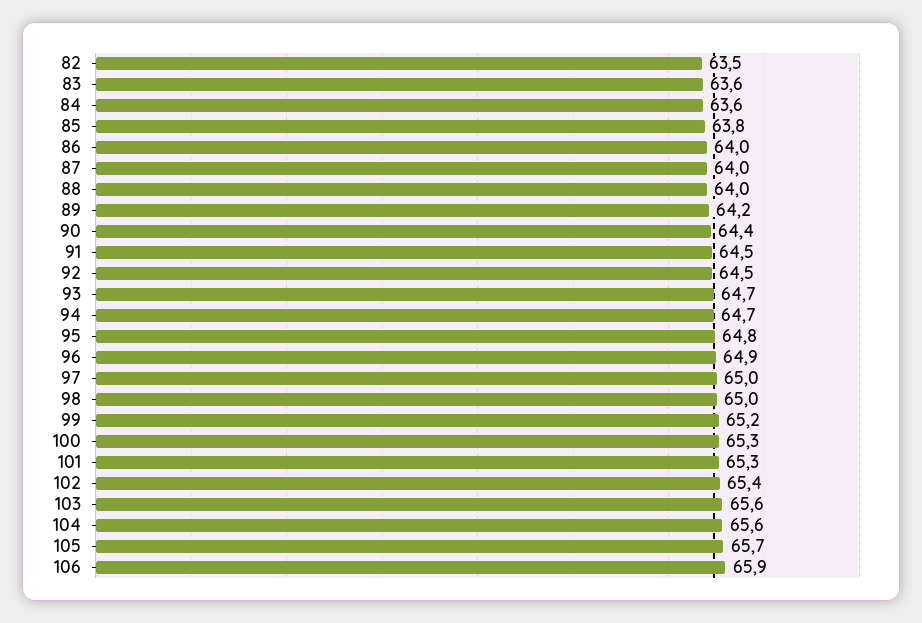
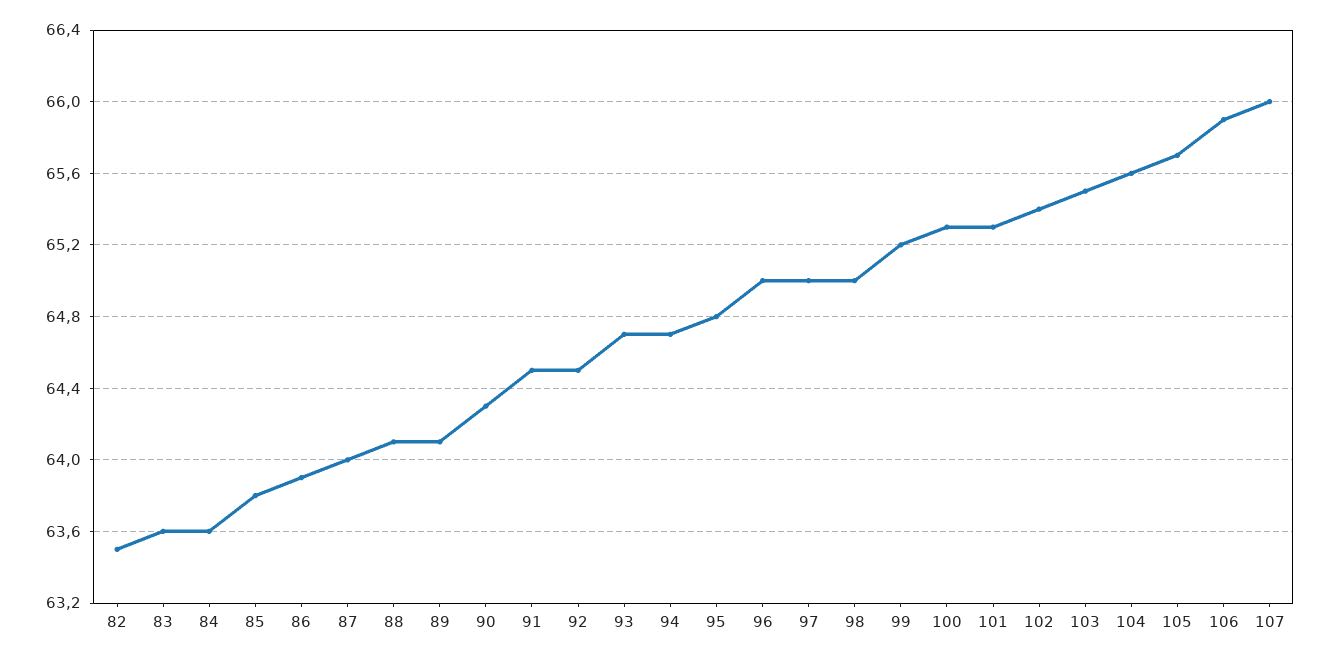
  {
    "82": 63.5,
    "83": 63.6,
    "84": 63.6,
    "85": 63.8,
-   "86": 64,
+   "86": 63.9,
    "87": 64,
-   "88": 64,
+   "88": 64.1,
-   "89": 64.2,
+   "89": 64.1,
-   "90": 64.4,
+   "90": 64.3,
    "91": 64.5,
    "92": 64.5,
    "93": 64.7,
    "94": 64.7,
    "95": 64.8,
-   "96": 64.9,
+   "96": 65,
    "97": 65,
    "98": 65,
    "99": 65.2,
    "100": 65.3,
    "101": 65.3,
    "102": 65.4,
-   "103": 65.6,
+   "103": 65.5,
    "104": 65.6,
    "105": 65.7,
-   "106": 65.9
+   "106": 65.9,
+   "107": 66
  }

